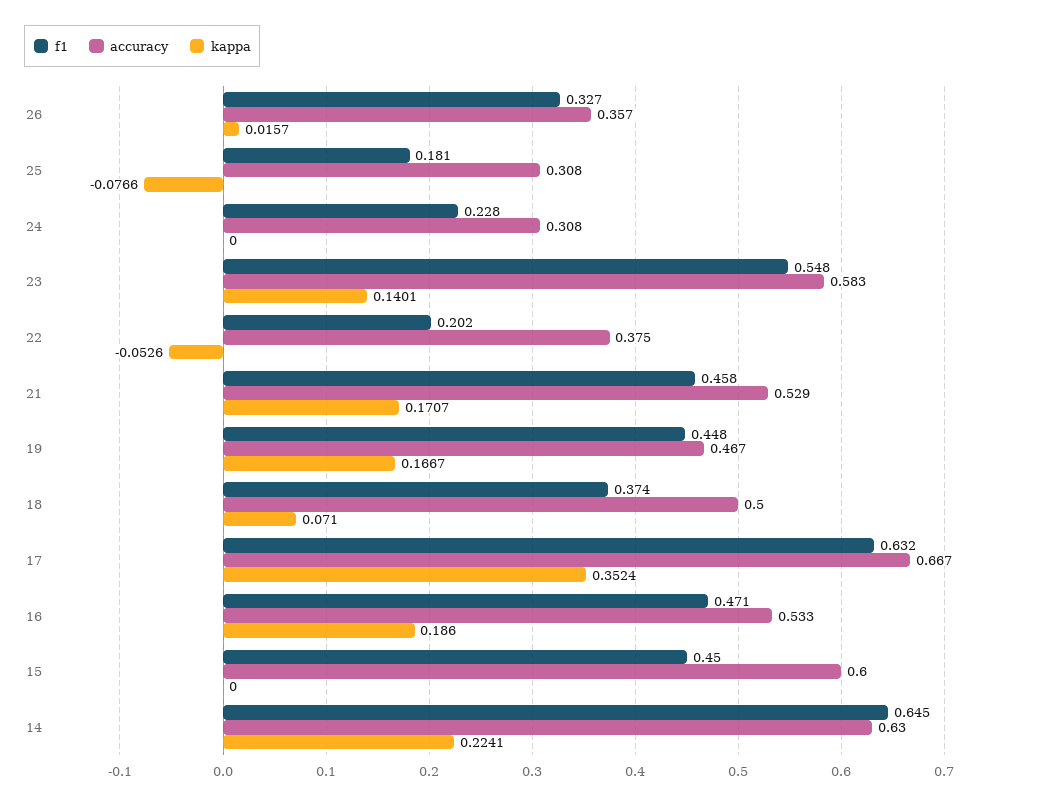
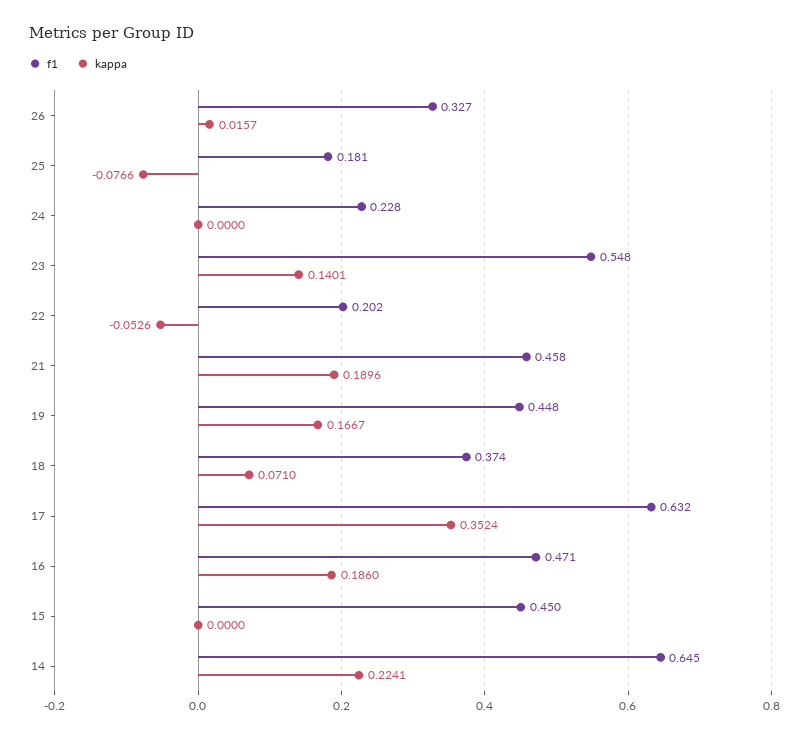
  {
    "f1": {
      "26": 0.327,
      "25": 0.181,
      "24": 0.228,
      "23": 0.548,
      "22": 0.202,
      "21": 0.458,
      "19": 0.448,
      "18": 0.374,
      "17": 0.632,
      "16": 0.471,
      "15": 0.45,
      "14": 0.645
    },
-   "accuracy": {
-     "26": 0.357,
-     "25": 0.308,
-     "24": 0.308,
-     "23": 0.583,
-     "22": 0.375,
-     "21": 0.529,
-     "19": 0.467,
-     "18": 0.5,
-     "17": 0.667,
-     "16": 0.533,
-     "15": 0.6,
-     "14": 0.63
-   },
    "kappa": {
      "26": 0.0157,
      "25": -0.0766,
      "24": 0,
      "23": 0.1401,
      "22": -0.0526,
-     "21": 0.1707,
+     "21": 0.1896,
      "19": 0.1667,
      "18": 0.071,
      "17": 0.3524,
      "16": 0.186,
      "15": 0,
      "14": 0.2241
    }
  }

